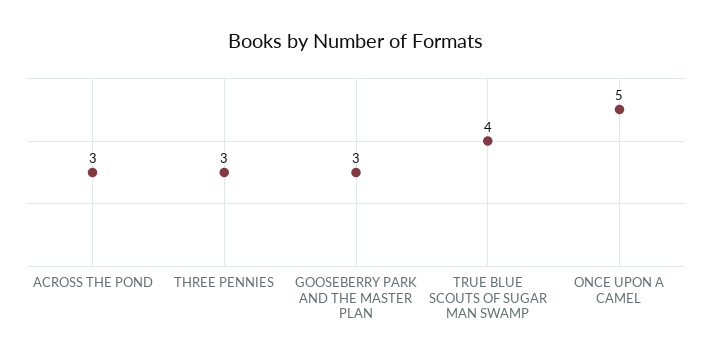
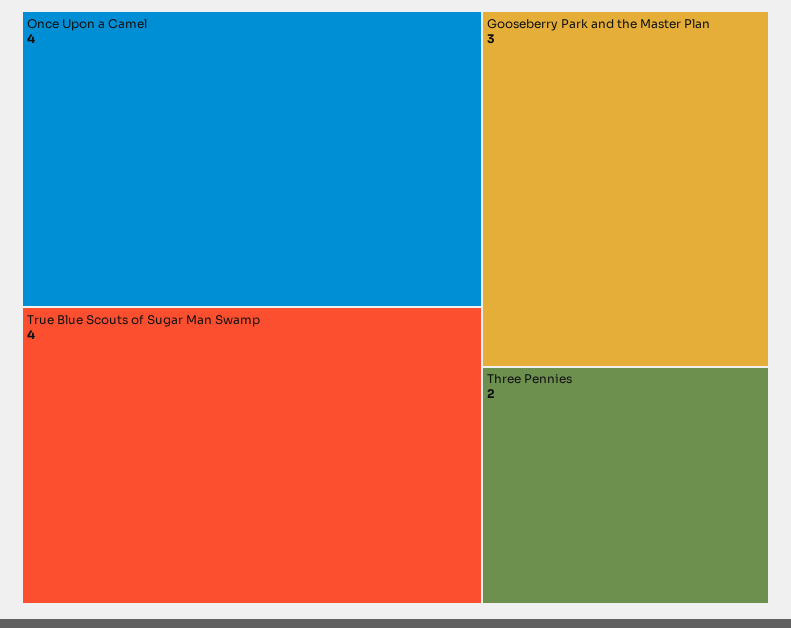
  {
-   "ACROSS THE POND": 3,
-   "THREE PENNIES": 3,
+   "THREE PENNIES": 2,
    "GOOSEBERRY PARK AND THE MASTER PLAN": 3,
    "TRUE BLUE SCOUTS OF SUGAR MAN SWAMP": 4,
-   "ONCE UPON A CAMEL": 5
+   "ONCE UPON A CAMEL": 4
  }

